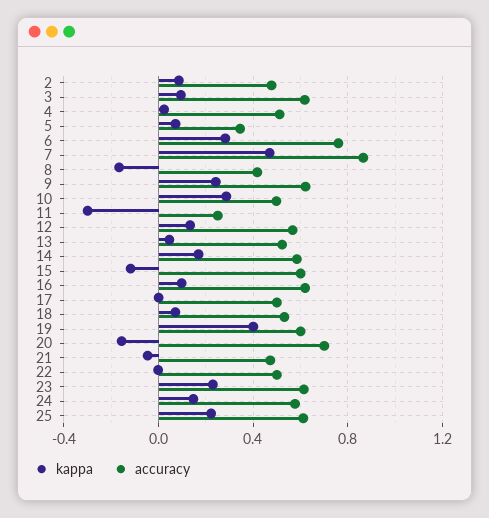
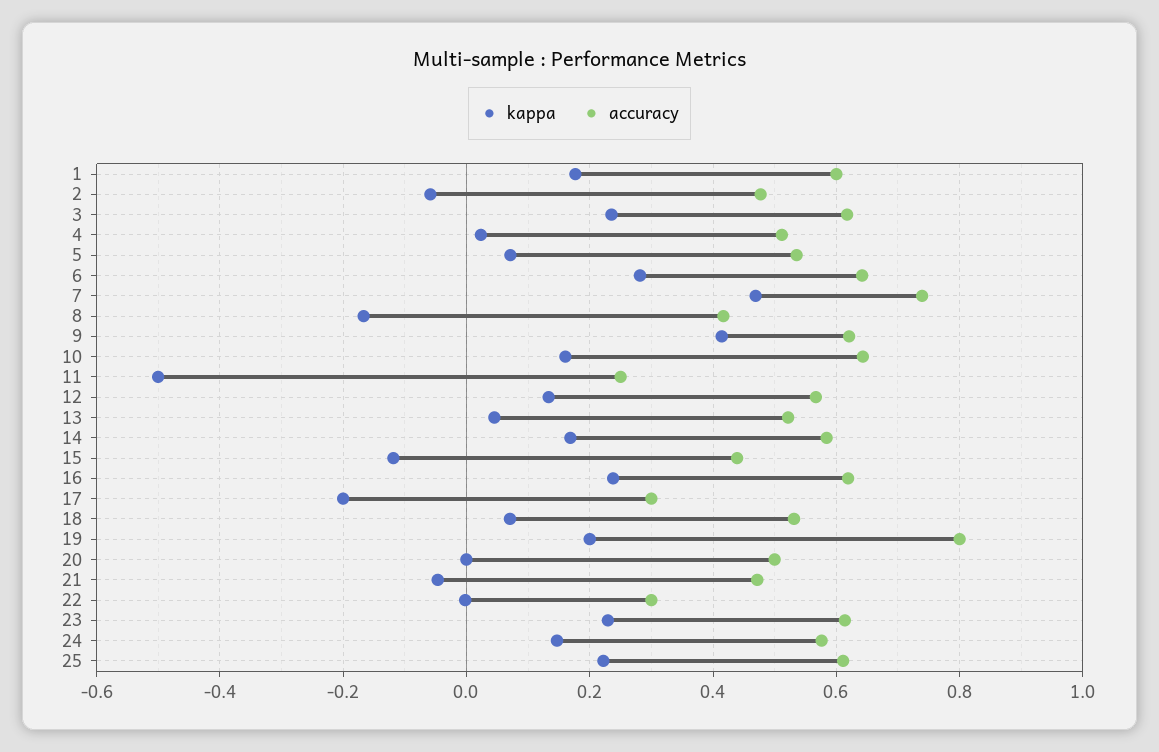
  {
    "kappa": {
-     "2": 0.1,
+     "2": -0.06,
-     "3": 0.1,
+     "3": 0.24,
      "4": 0.02,
      "5": 0.08,
      "6": 0.28,
      "7": 0.46,
      "8": -0.16,
-     "9": 0.25,
+     "9": 0.42,
-     "10": 0.3,
+     "10": 0.16,
-     "11": -0.3,
+     "11": -0.5,
      "12": 0.14,
      "13": 0.04,
      "14": 0.16,
      "15": -0.12,
-     "16": 0.1,
+     "16": 0.24,
-     "17": 0,
+     "17": -0.2,
      "18": 0.08,
-     "19": 0.4,
+     "19": 0.2,
-     "20": -0.15,
+     "20": 0,
      "21": -0.04,
      "22": 0,
      "23": 0.22,
      "24": 0.14,
-     "25": 0.22
+     "25": 0.22,
+     "1": 0.18
    },
    "accuracy": {
      "2": 0.48,
      "3": 0.62,
      "4": 0.52,
-     "5": 0.35,
+     "5": 0.54,
-     "6": 0.75,
+     "6": 0.64,
-     "7": 0.85,
+     "7": 0.74,
      "8": 0.42,
      "9": 0.62,
-     "10": 0.5,
+     "10": 0.64,
      "11": 0.26,
      "12": 0.56,
      "13": 0.52,
      "14": 0.58,
-     "15": 0.6,
+     "15": 0.44,
      "16": 0.62,
-     "17": 0.5,
+     "17": 0.3,
      "18": 0.54,
-     "19": 0.6,
+     "19": 0.8,
-     "20": 0.7,
+     "20": 0.5,
      "21": 0.48,
-     "22": 0.5,
+     "22": 0.3,
      "23": 0.62,
      "24": 0.58,
-     "25": 0.62
+     "25": 0.62,
+     "1": 0.6
    }
  }

